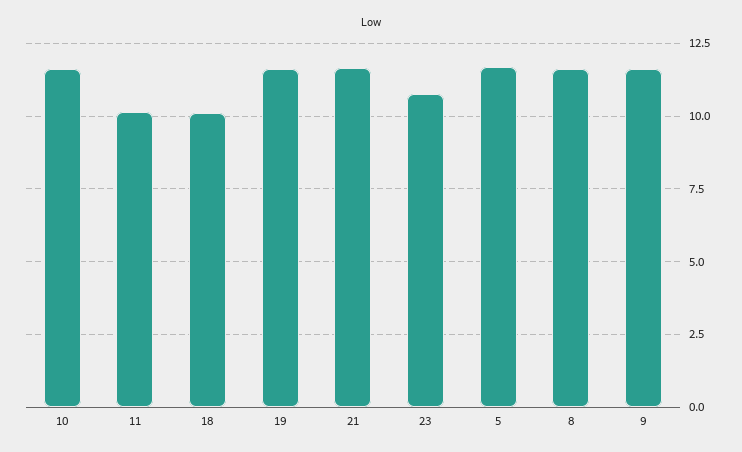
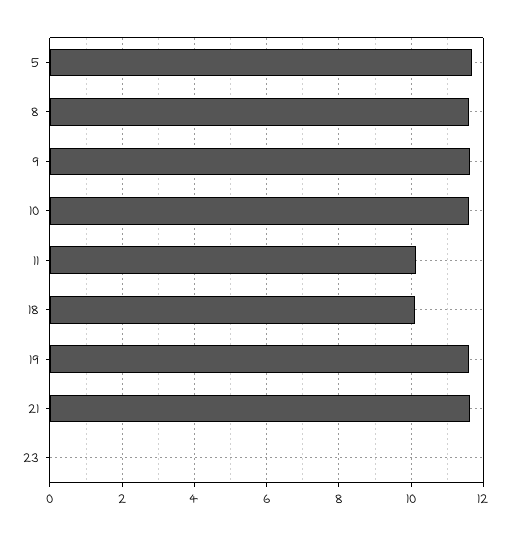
  {
    "10": 11.6,
    "11": 10.2,
    "18": 10.2,
    "19": 11.6,
    "21": 11.6,
-   "23": 10.75,
+   "23": 0,
    "5": 11.6,
    "8": 11.6,
    "9": 11.6
  }

